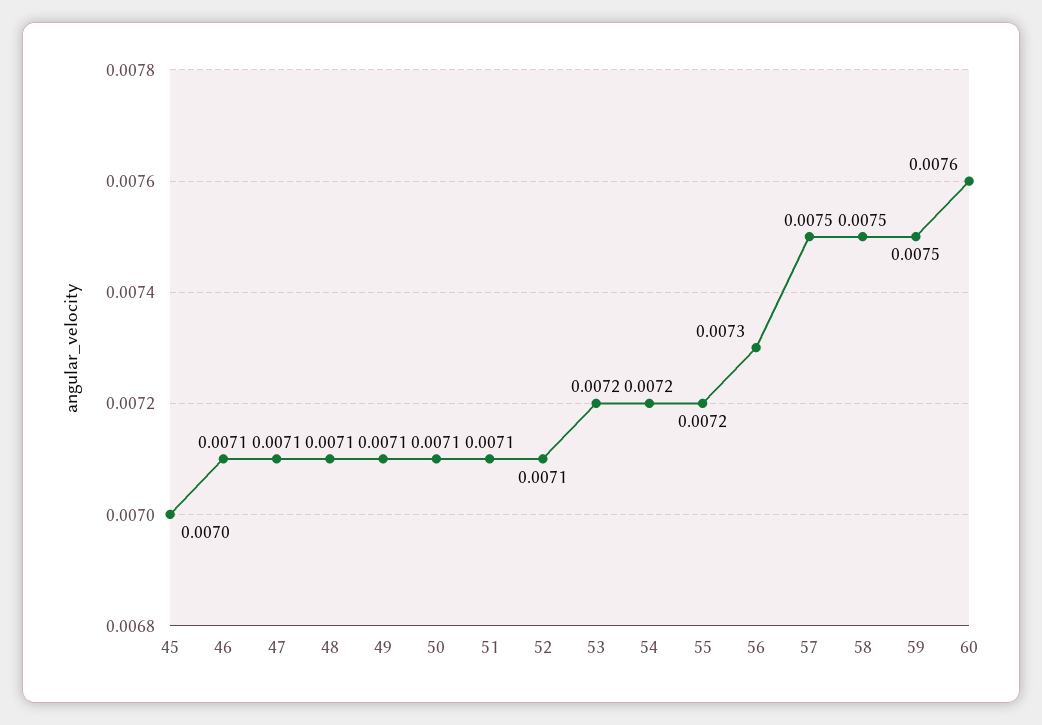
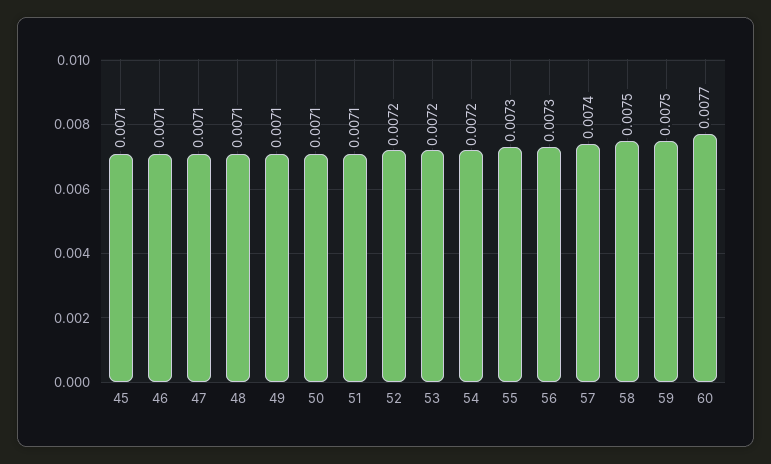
  {
-   "45": 0.007,
+   "45": 0.0071,
    "46": 0.0071,
    "47": 0.0071,
    "48": 0.0071,
    "49": 0.0071,
    "50": 0.0071,
    "51": 0.0071,
-   "52": 0.0071,
+   "52": 0.0072,
    "53": 0.0072,
    "54": 0.0072,
-   "55": 0.0072,
+   "55": 0.0073,
    "56": 0.0073,
-   "57": 0.0075,
+   "57": 0.0074,
    "58": 0.0075,
    "59": 0.0075,
-   "60": 0.0076
+   "60": 0.0077
  }

